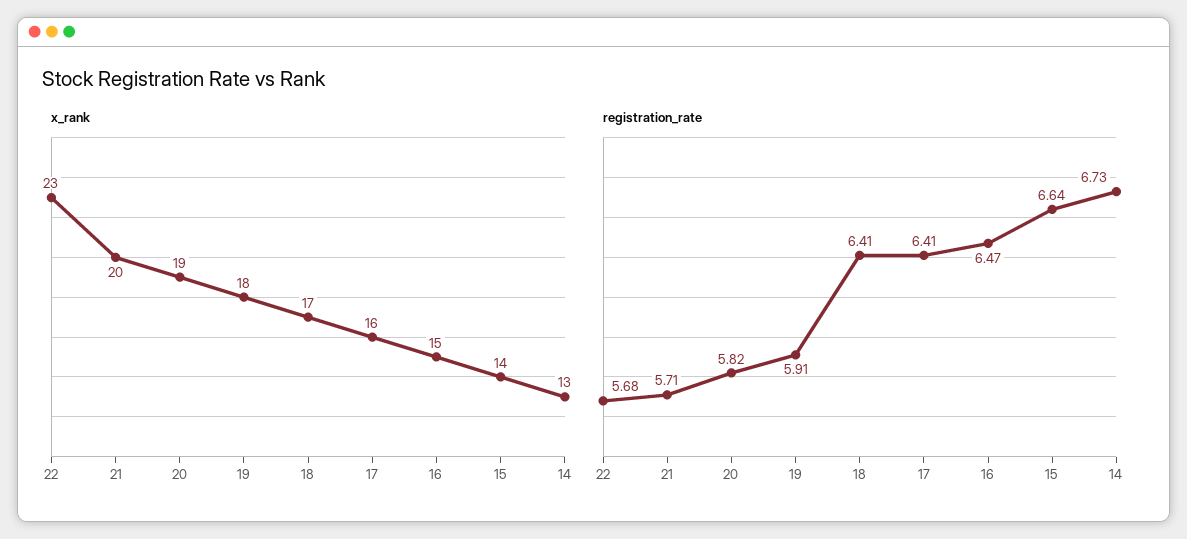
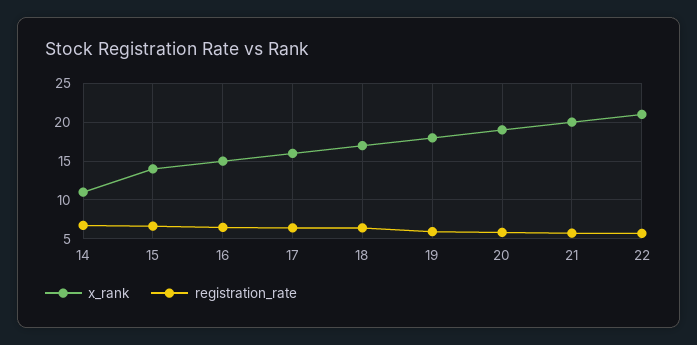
  {
    "x_rank": {
-     "22": 23,
+     "22": 21,
      "21": 20,
      "20": 19,
      "19": 18,
      "18": 17,
      "17": 16,
      "16": 15,
      "15": 14,
-     "14": 13
+     "14": 11
    },
    "registration_rate": {
      "22": 5.68,
      "21": 5.71,
      "20": 5.82,
      "19": 5.91,
      "18": 6.41,
      "17": 6.41,
      "16": 6.47,
      "15": 6.64,
      "14": 6.73
    }
  }

